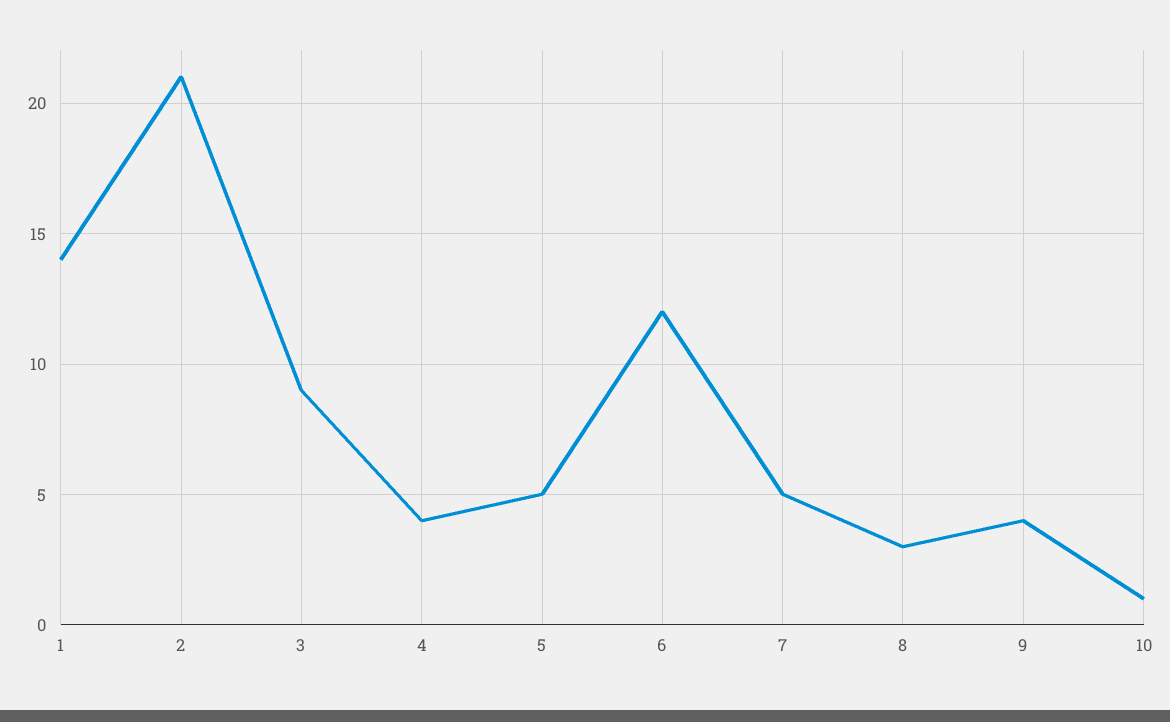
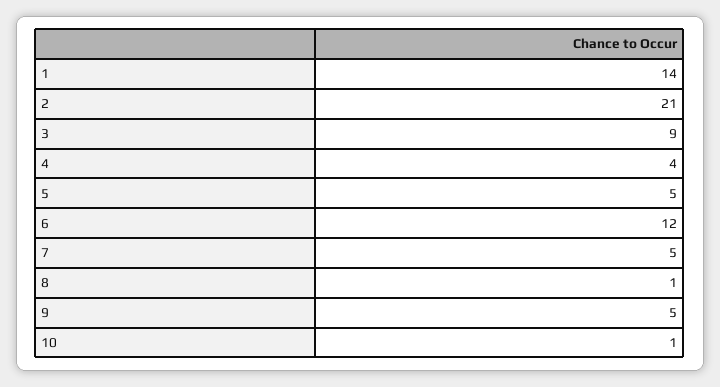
  {
    "1": 14,
    "2": 21,
    "3": 9,
    "4": 4,
    "5": 5,
    "6": 12,
    "7": 5,
-   "8": 3,
+   "8": 1,
-   "9": 4,
+   "9": 5,
    "10": 1
  }

